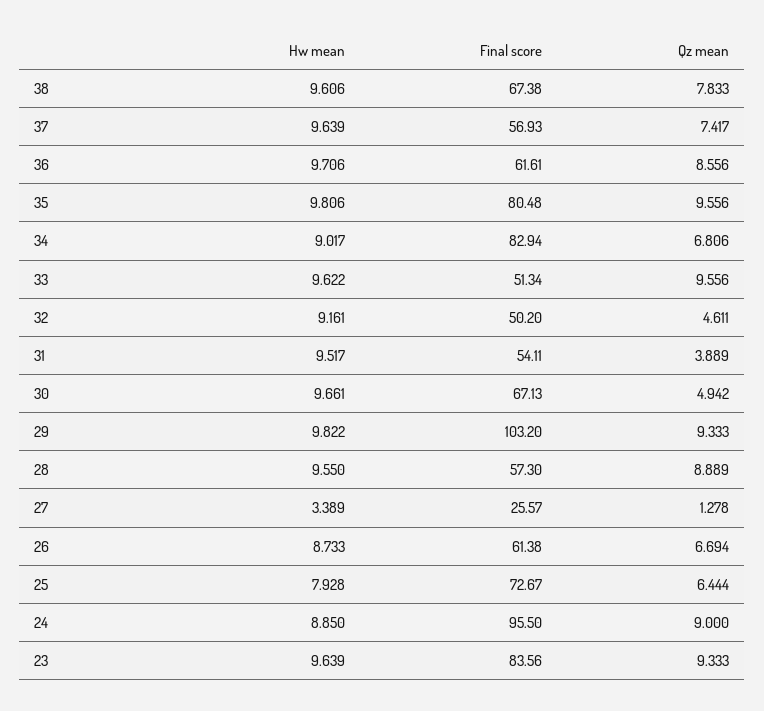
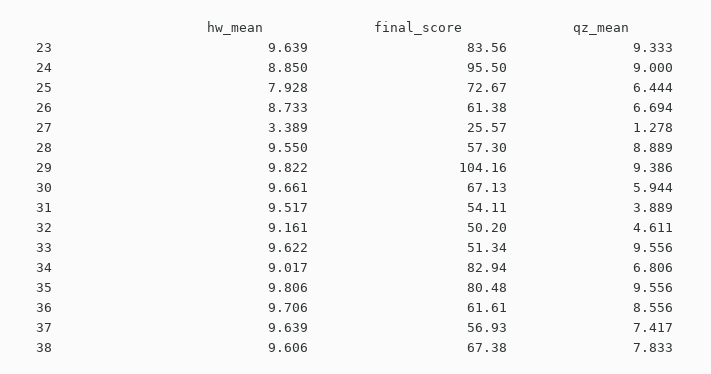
  {
    "Hw mean": {
      "38": 9.606,
      "37": 9.639,
      "36": 9.706,
      "35": 9.806,
      "34": 9.017,
      "33": 9.622,
      "32": 9.161,
      "31": 9.517,
      "30": 9.661,
      "29": 9.822,
      "28": 9.55,
      "27": 3.389,
      "26": 8.733,
      "25": 7.928,
      "24": 8.85,
      "23": 9.639
    },
    "Final score": {
      "38": 67.38,
      "37": 56.93,
      "36": 61.61,
      "35": 80.48,
      "34": 82.94,
      "33": 51.34,
      "32": 50.2,
      "31": 54.11,
      "30": 67.13,
-     "29": 103.2,
+     "29": 104.16,
      "28": 57.3,
      "27": 25.57,
      "26": 61.38,
      "25": 72.67,
      "24": 95.5,
      "23": 83.56
    },
    "Qz mean": {
      "38": 7.833,
      "37": 7.417,
      "36": 8.556,
      "35": 9.556,
      "34": 6.806,
      "33": 9.556,
      "32": 4.611,
      "31": 3.889,
-     "30": 4.942,
+     "30": 5.944,
-     "29": 9.333,
+     "29": 9.386,
      "28": 8.889,
      "27": 1.278,
      "26": 6.694,
      "25": 6.444,
      "24": 9,
      "23": 9.333
    }
  }

